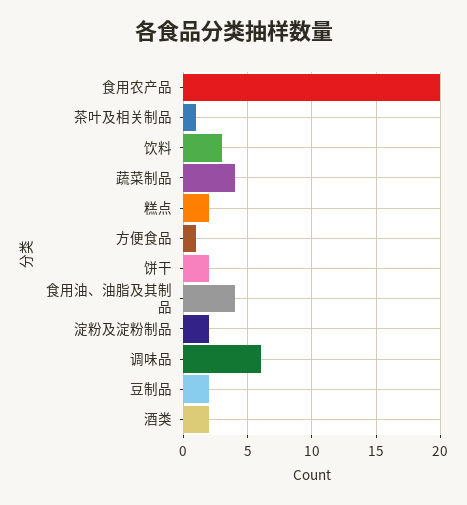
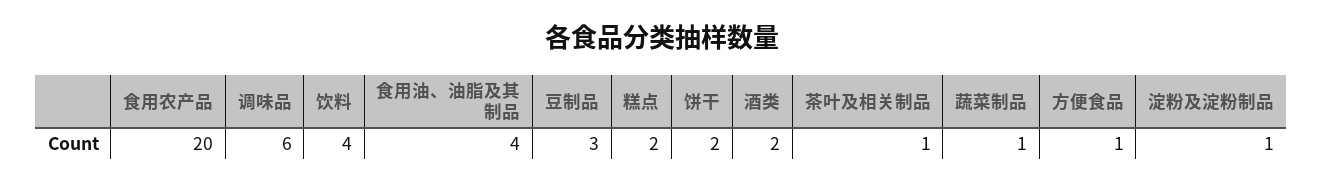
  {
    "食用农产品": 20,
    "茶叶及相关制品": 1,
-   "饮料": 3,
+   "饮料": 4,
-   "蔬菜制品": 4,
+   "蔬菜制品": 1,
    "糕点": 2,
    "方便食品": 1,
    "饼干": 2,
    "食用油、油脂及其制品": 4,
-   "淀粉及淀粉制品": 2,
+   "淀粉及淀粉制品": 1,
    "调味品": 6,
-   "豆制品": 2,
+   "豆制品": 3,
    "酒类": 2
  }

